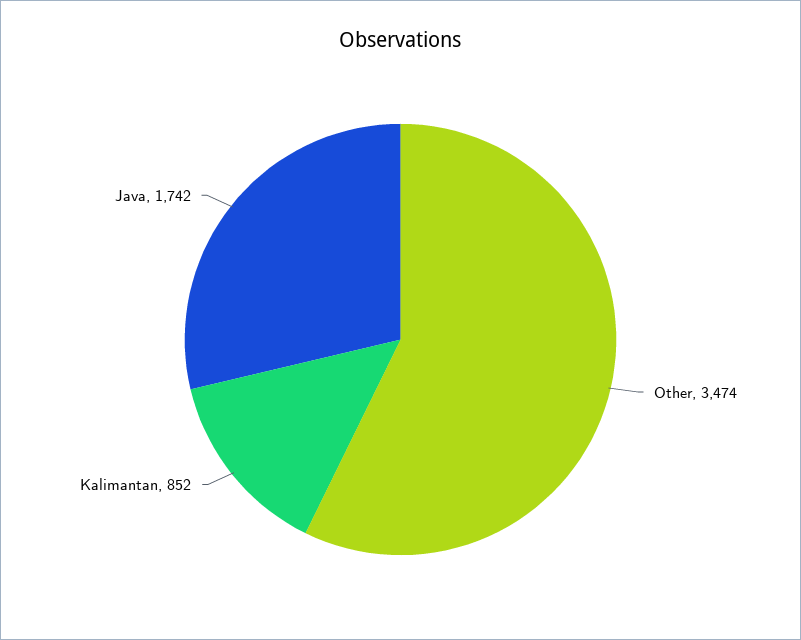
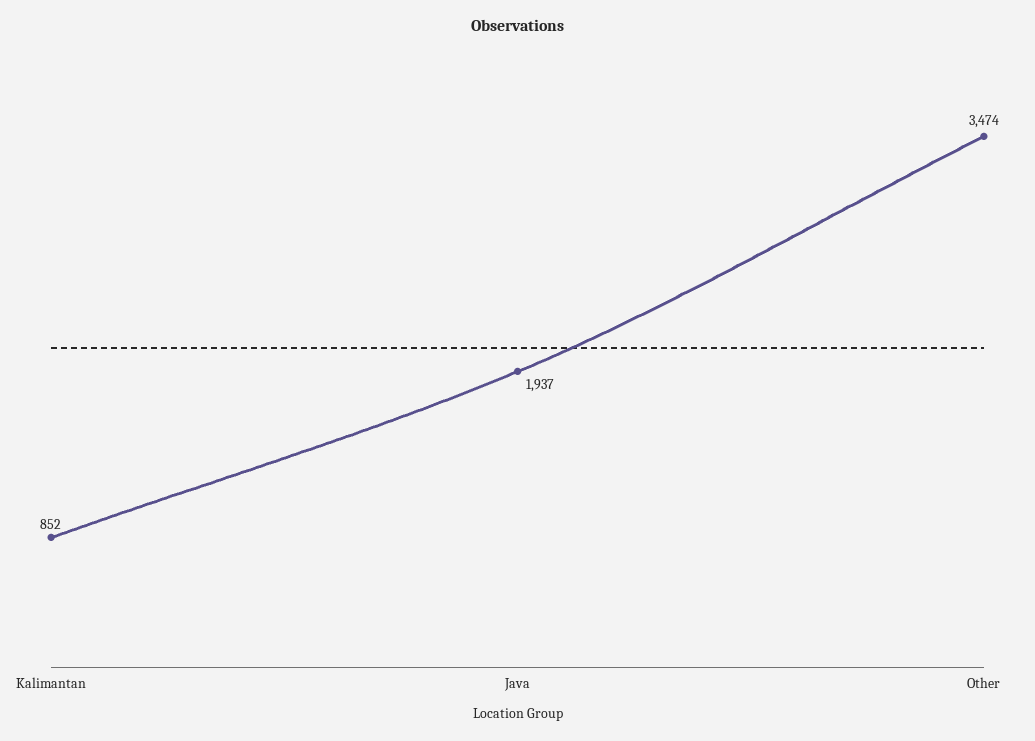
  {
    "Other": 3474,
    "Kalimantan": 852,
-   "Java": 1742
+   "Java": 1937
  }

